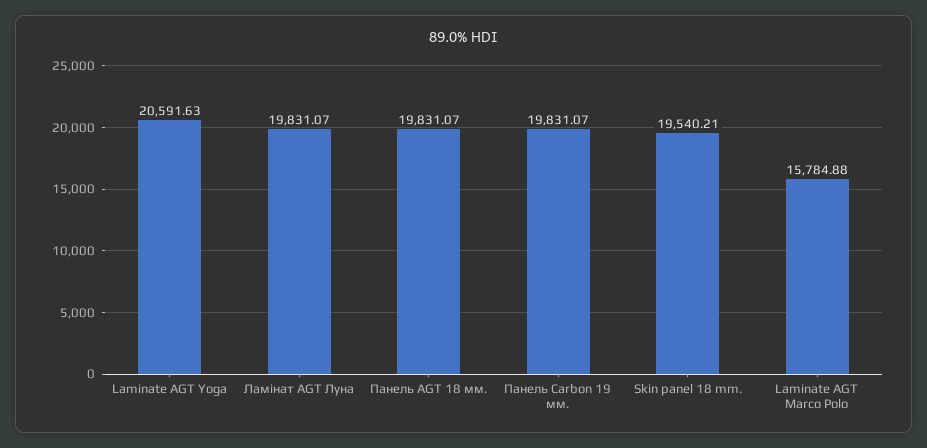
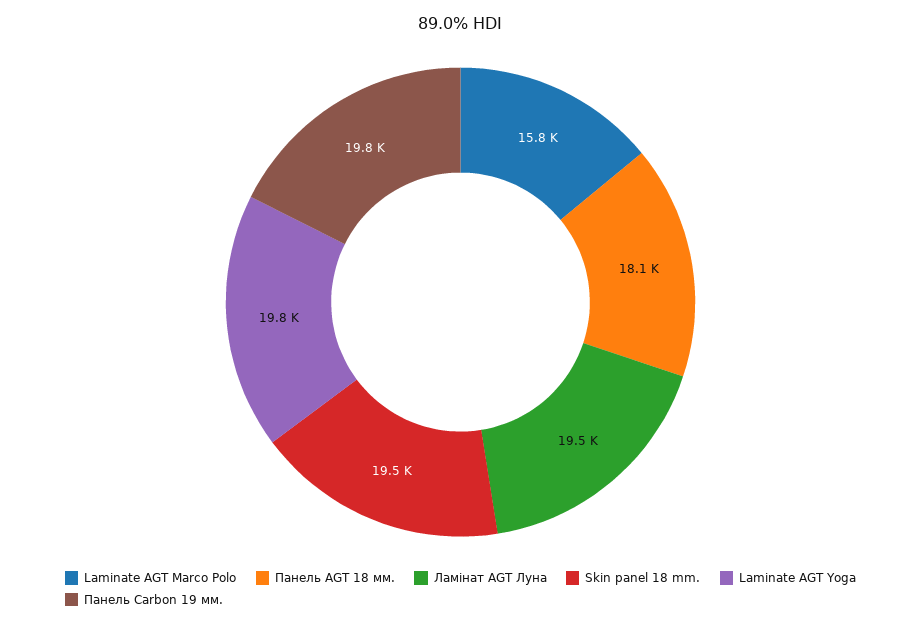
  {
-   "Laminate AGT Yoga": 20591.63,
+   "Laminate AGT Yoga": 19800,
-   "Ламінат AGT Луна": 19831.07,
+   "Ламінат AGT Луна": 19500,
-   "Панель AGT 18 мм.": 19831.07,
+   "Панель AGT 18 мм.": 18100,
    "Панель Carbon 19 мм.": 19831.07,
    "Skin panel 18 mm.": 19540.21,
    "Laminate AGT Marco Polo": 15784.88
  }

